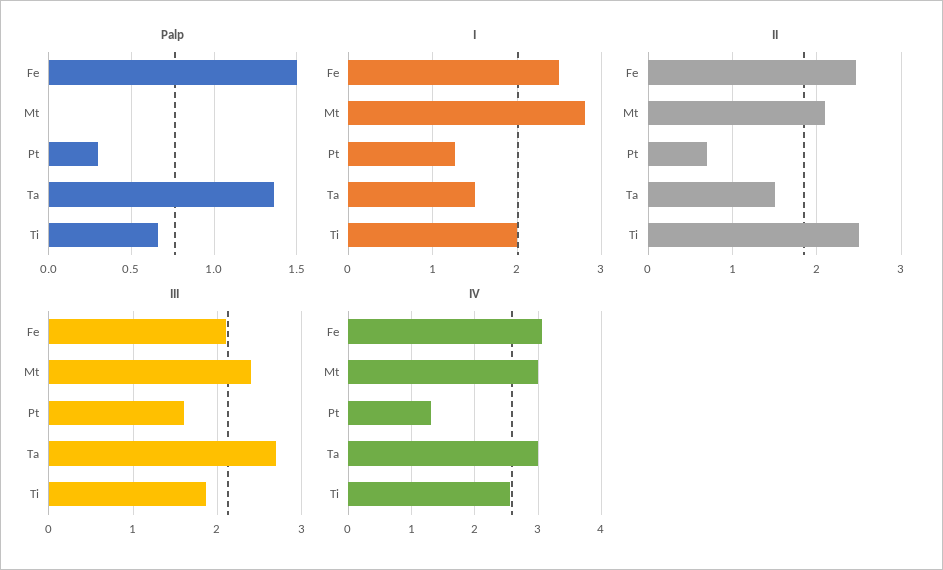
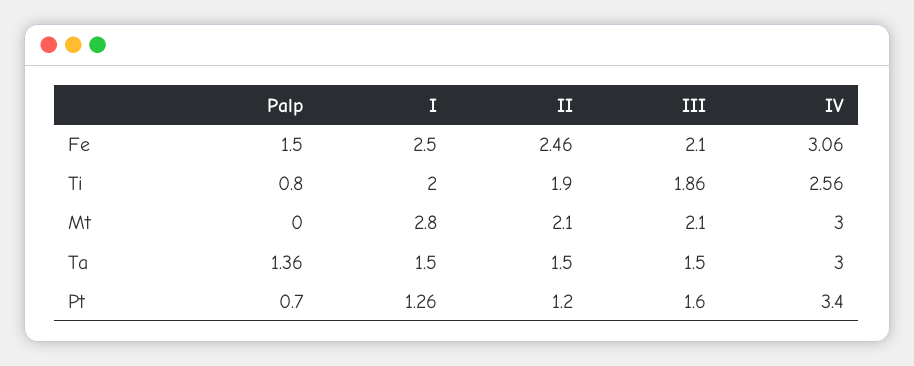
  {
    "Palp": {
      "Fe": 1.5,
      "Mt": 0,
-     "Pt": 0.3,
+     "Pt": 0.7,
      "Ta": 1.36,
-     "Ti": 0.65
+     "Ti": 0.8
    },
    "I": {
      "Fe": 2.5,
      "Mt": 2.8,
      "Pt": 1.26,
      "Ta": 1.5,
      "Ti": 2
    },
    "II": {
      "Fe": 2.46,
      "Mt": 2.1,
-     "Pt": 0.7,
+     "Pt": 1.2,
      "Ta": 1.5,
-     "Ti": 2.5
+     "Ti": 1.9
    },
    "III": {
      "Fe": 2.1,
-     "Mt": 2.4,
+     "Mt": 2.1,
      "Pt": 1.6,
-     "Ta": 2.7,
+     "Ta": 1.5,
      "Ti": 1.86
    },
    "IV": {
      "Fe": 3.06,
      "Mt": 3,
-     "Pt": 1.3,
+     "Pt": 3.4,
      "Ta": 3,
      "Ti": 2.56
    }
  }

